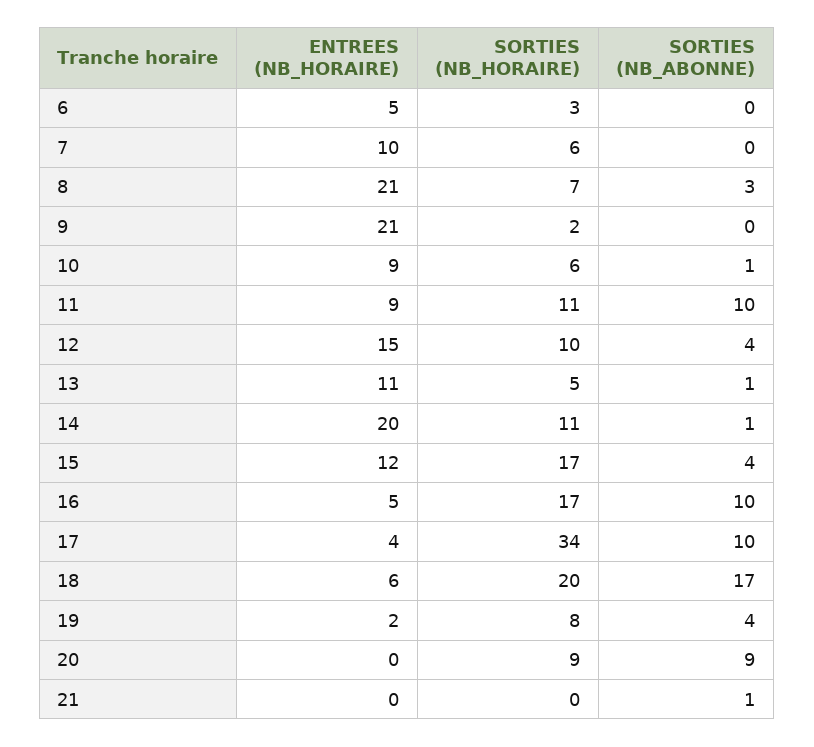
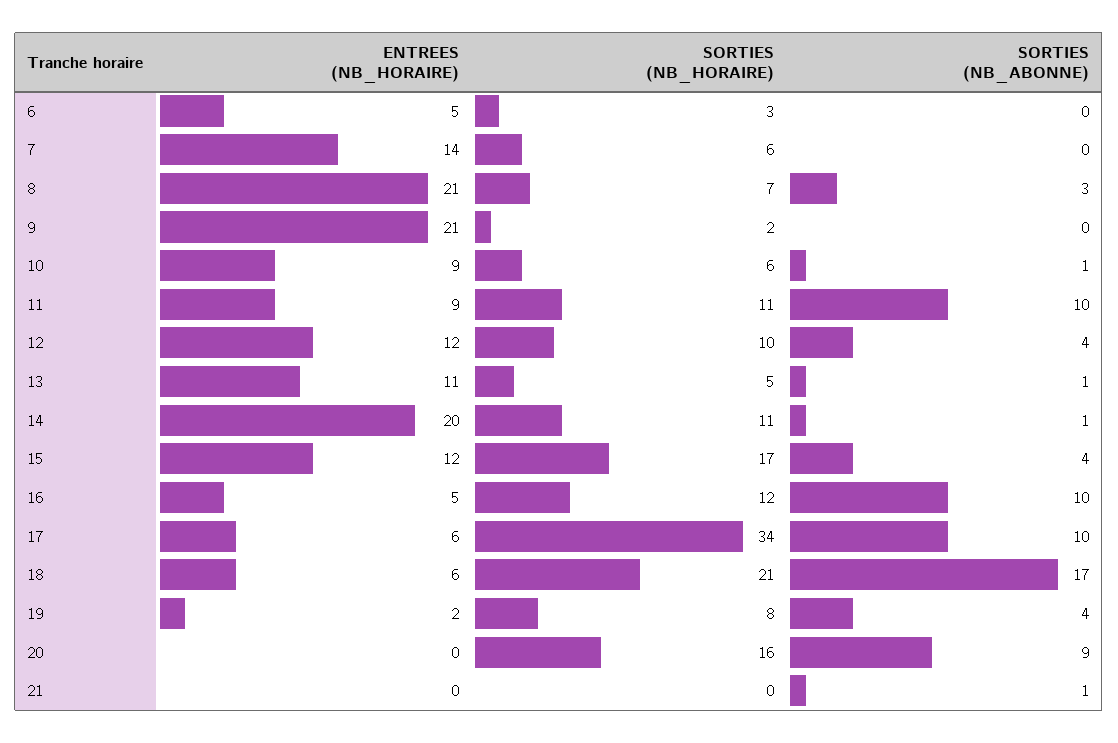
  {
    "ENTREES (NB_HORAIRE)": {
      "6": 5,
-     "7": 10,
+     "7": 14,
      "8": 21,
      "9": 21,
      "10": 9,
      "11": 9,
-     "12": 15,
+     "12": 12,
      "13": 11,
      "14": 20,
      "15": 12,
      "16": 5,
-     "17": 4,
+     "17": 6,
      "18": 6,
      "19": 2,
      "20": 0,
      "21": 0
    },
    "SORTIES (NB_HORAIRE)": {
      "6": 3,
      "7": 6,
      "8": 7,
      "9": 2,
      "10": 6,
      "11": 11,
      "12": 10,
      "13": 5,
      "14": 11,
      "15": 17,
-     "16": 17,
+     "16": 12,
      "17": 34,
-     "18": 20,
+     "18": 21,
      "19": 8,
-     "20": 9,
+     "20": 16,
      "21": 0
    },
    "SORTIES (NB_ABONNE)": {
      "6": 0,
      "7": 0,
      "8": 3,
      "9": 0,
      "10": 1,
      "11": 10,
      "12": 4,
      "13": 1,
      "14": 1,
      "15": 4,
      "16": 10,
      "17": 10,
      "18": 17,
      "19": 4,
      "20": 9,
      "21": 1
    }
  }

